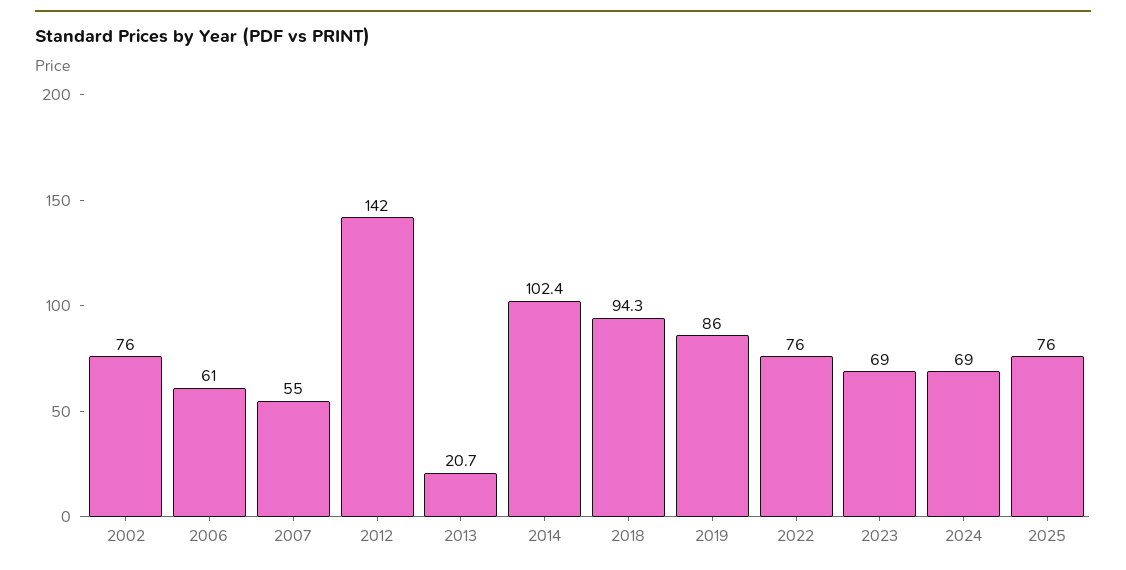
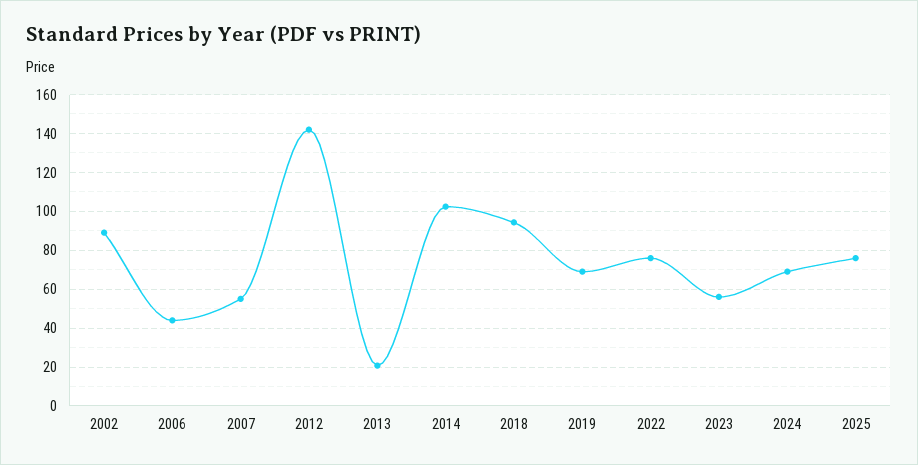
  {
-   "2002": 76,
+   "2002": 90,
-   "2006": 61,
+   "2006": 45,
    "2007": 55,
    "2012": 142,
    "2013": 20.7,
    "2014": 102.4,
    "2018": 94.3,
-   "2019": 86,
+   "2019": 70,
    "2022": 76,
-   "2023": 69,
+   "2023": 55,
    "2024": 69,
    "2025": 76
  }

